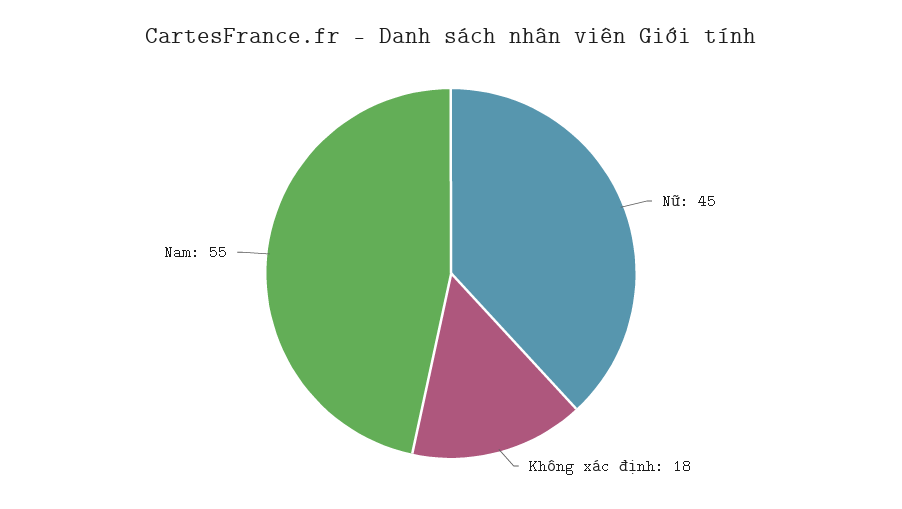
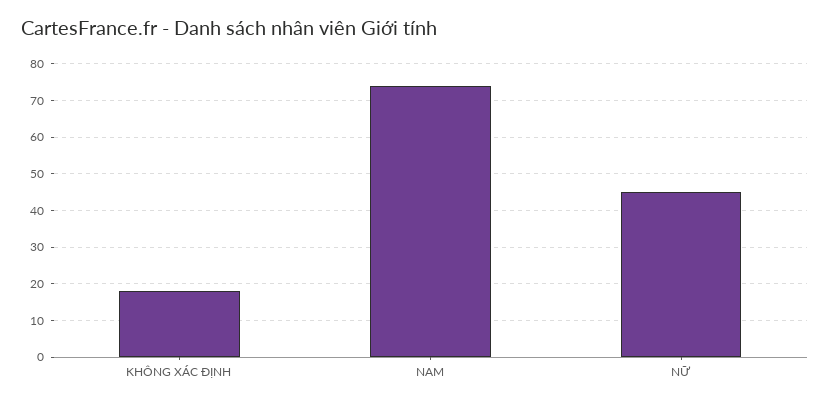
  {
    "Nữ": 45,
    "Không xác định": 18,
-   "Nam": 55
+   "Nam": 75
  }

